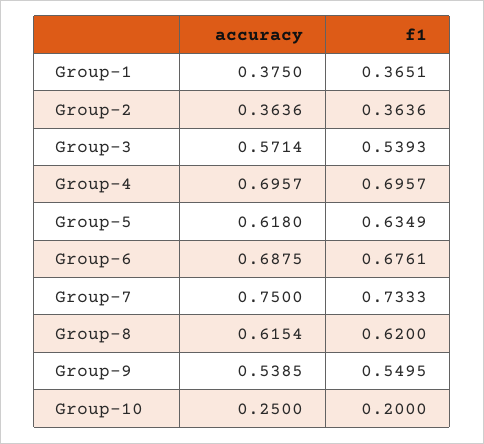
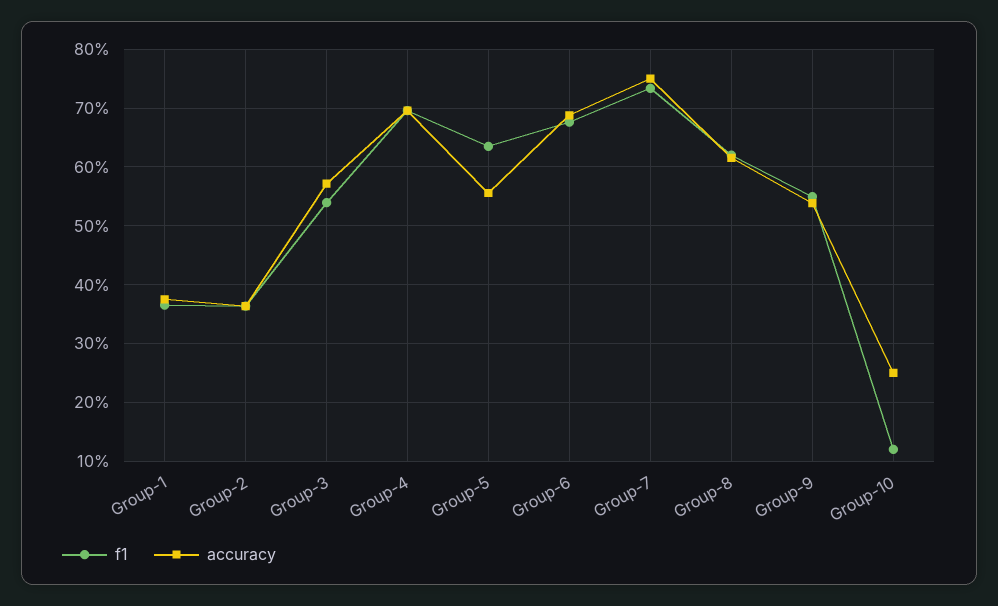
  {
    "accuracy": {
      "Group-1": 0.375,
      "Group-2": 0.3636,
      "Group-3": 0.5714,
      "Group-4": 0.6957,
-     "Group-5": 0.618,
+     "Group-5": 0.56,
      "Group-6": 0.6875,
      "Group-7": 0.75,
      "Group-8": 0.6154,
      "Group-9": 0.5385,
      "Group-10": 0.25
    },
    "f1": {
      "Group-1": 0.3651,
      "Group-2": 0.3636,
      "Group-3": 0.5393,
      "Group-4": 0.6957,
      "Group-5": 0.6349,
      "Group-6": 0.6761,
      "Group-7": 0.7333,
      "Group-8": 0.62,
      "Group-9": 0.5495,
-     "Group-10": 0.2
+     "Group-10": 0.12
    }
  }

